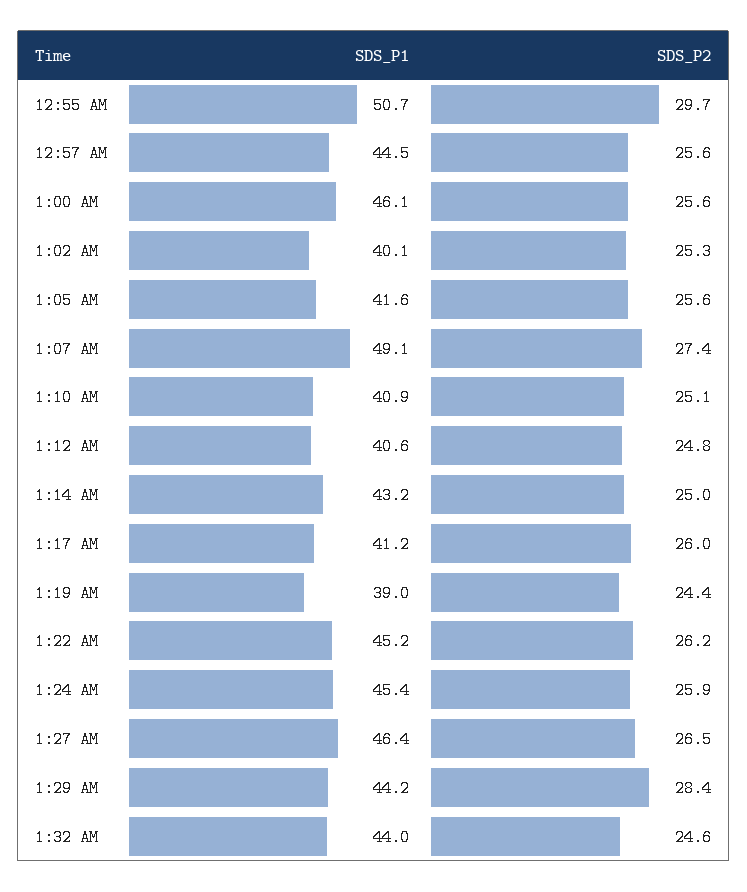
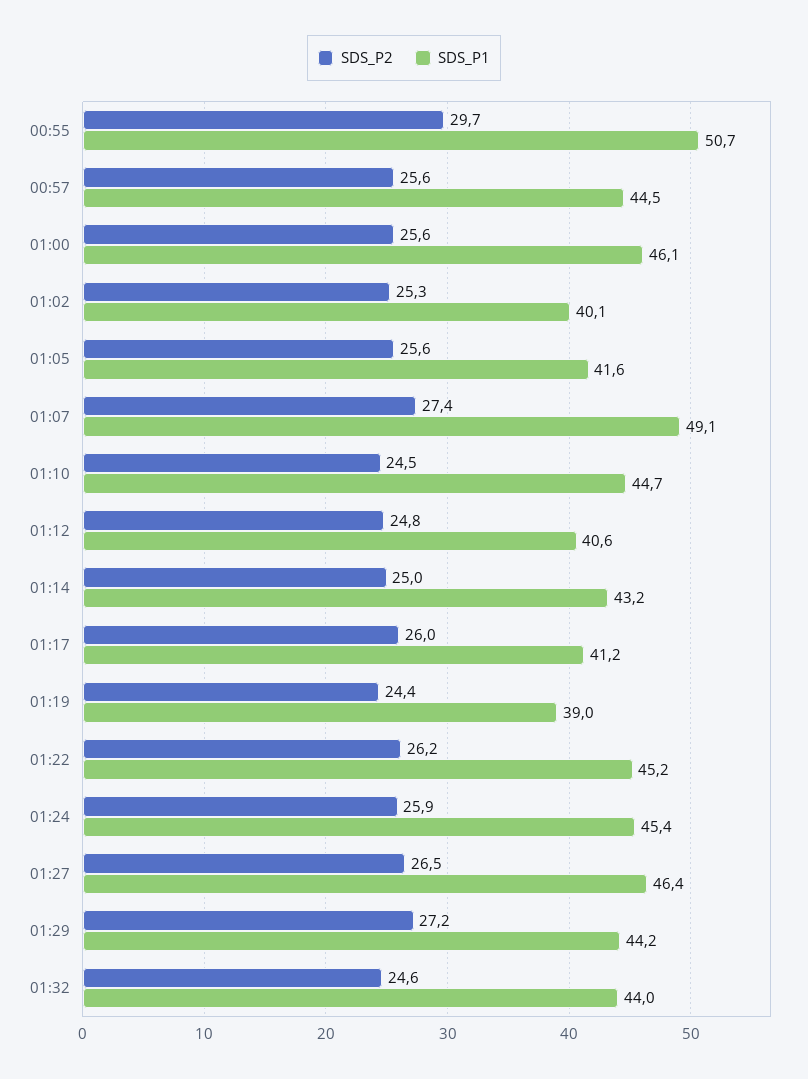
  {
    "SDS_P1": {
      "12:55 AM": 50.7,
      "12:57 AM": 44.5,
      "1:00 AM": 46.1,
      "1:02 AM": 40.1,
      "1:05 AM": 41.6,
      "1:07 AM": 49.1,
-     "1:10 AM": 40.9,
+     "1:10 AM": 44.7,
      "1:12 AM": 40.6,
      "1:14 AM": 43.2,
      "1:17 AM": 41.2,
      "1:19 AM": 39,
      "1:22 AM": 45.2,
      "1:24 AM": 45.4,
      "1:27 AM": 46.4,
      "1:29 AM": 44.2,
      "1:32 AM": 44
    },
    "SDS_P2": {
      "12:55 AM": 29.7,
      "12:57 AM": 25.6,
      "1:00 AM": 25.6,
      "1:02 AM": 25.3,
      "1:05 AM": 25.6,
      "1:07 AM": 27.4,
-     "1:10 AM": 25.1,
+     "1:10 AM": 24.5,
      "1:12 AM": 24.8,
      "1:14 AM": 25,
      "1:17 AM": 26,
      "1:19 AM": 24.4,
      "1:22 AM": 26.2,
      "1:24 AM": 25.9,
      "1:27 AM": 26.5,
-     "1:29 AM": 28.4,
+     "1:29 AM": 27.2,
      "1:32 AM": 24.6
    }
  }

